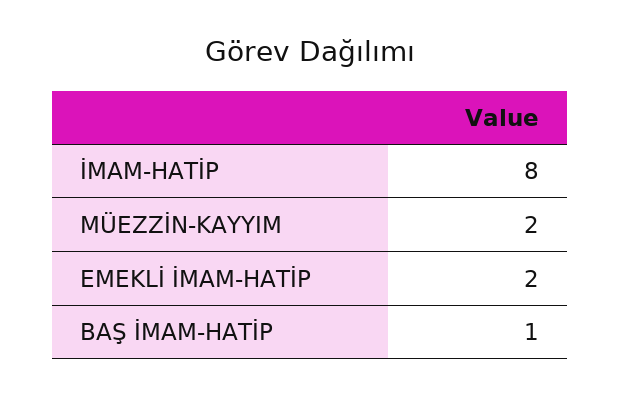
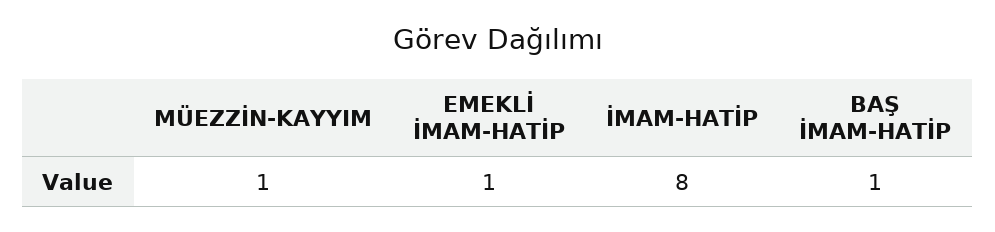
  {
    "İMAM-HATİP": 8,
-   "MÜEZZİN-KAYYIM": 2,
+   "MÜEZZİN-KAYYIM": 1,
-   "EMEKLİ İMAM-HATİP": 2,
+   "EMEKLİ İMAM-HATİP": 1,
    "BAŞ İMAM-HATİP": 1
  }

